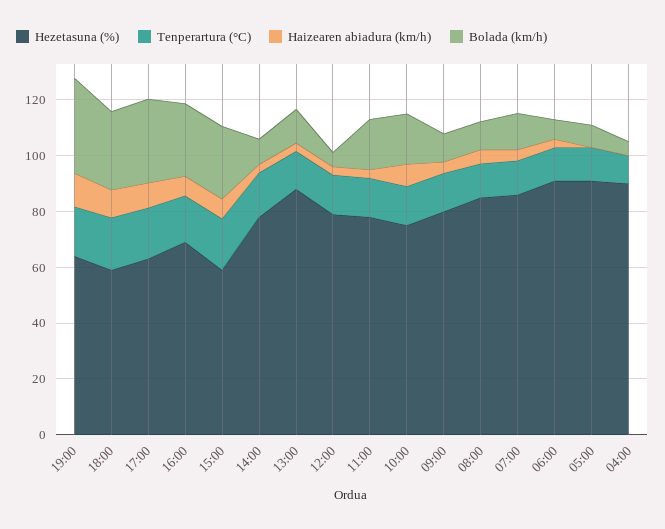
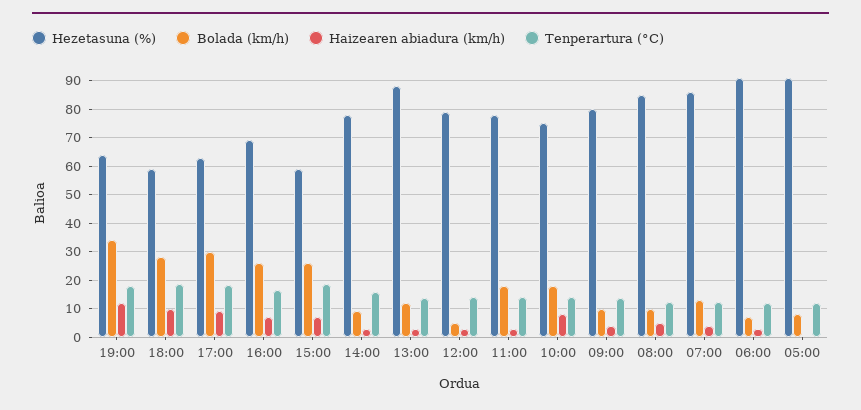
  {
    "Hezetasuna (%)": {
      "19:00": 65,
      "18:00": 60,
      "17:00": 62.5,
      "16:00": 70,
      "15:00": 60,
      "14:00": 77.5,
      "13:00": 87.5,
      "12:00": 80,
      "11:00": 77.5,
      "10:00": 75,
      "09:00": 80,
      "08:00": 85,
      "07:00": 85,
      "06:00": 90,
-     "05:00": 90,
+     "05:00": 90
-     "04:00": 90
    },
    "Tenperartura (°C)": {
      "19:00": 17.5,
      "18:00": 20,
      "17:00": 17.5,
      "16:00": 17.5,
      "15:00": 17.5,
      "14:00": 15,
      "13:00": 12.5,
      "12:00": 15,
      "11:00": 15,
      "10:00": 15,
      "09:00": 15,
      "08:00": 12.5,
      "07:00": 12.5,
      "06:00": 12.5,
-     "05:00": 12.5,
+     "05:00": 12.5
-     "04:00": 10
    },
    "Haizearen abiadura (km/h)": {
      "19:00": 12.5,
      "18:00": 10,
      "17:00": 10,
      "16:00": 7.5,
      "15:00": 7.5,
      "14:00": 2.5,
      "13:00": 2.5,
      "12:00": 2.5,
      "11:00": 2.5,
      "10:00": 7.5,
      "09:00": 5,
      "08:00": 5,
      "07:00": 5,
      "06:00": 2.5,
-     "05:00": 0,
+     "05:00": 0
-     "04:00": 0
    },
    "Bolada (km/h)": {
      "19:00": 35,
      "18:00": 27.5,
      "17:00": 30,
      "16:00": 25,
      "15:00": 25,
      "14:00": 10,
      "13:00": 12.5,
      "12:00": 5,
      "11:00": 17.5,
      "10:00": 17.5,
      "09:00": 10,
      "08:00": 10,
      "07:00": 12.5,
      "06:00": 7.5,
-     "05:00": 7.5,
+     "05:00": 7.5
-     "04:00": 5
    }
  }

